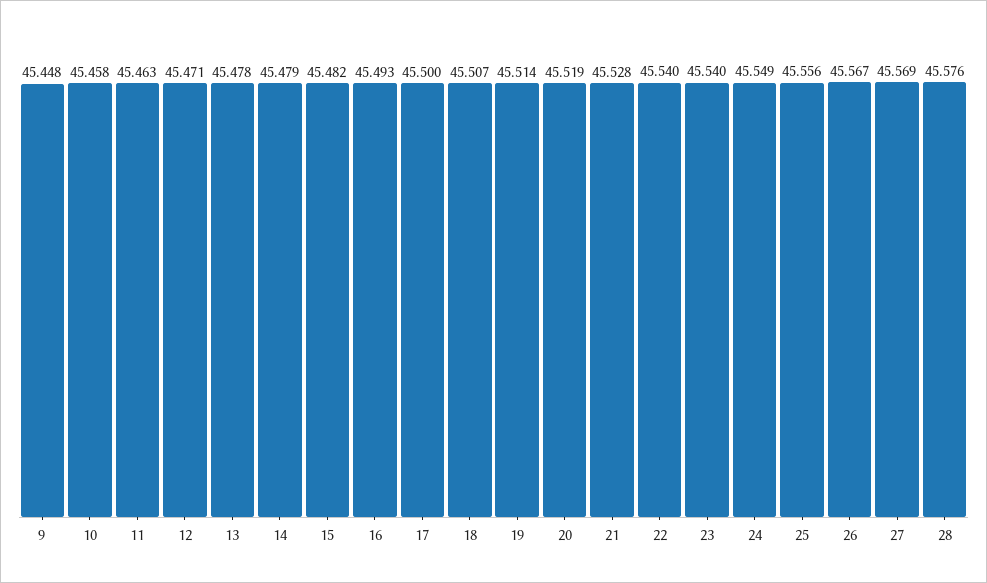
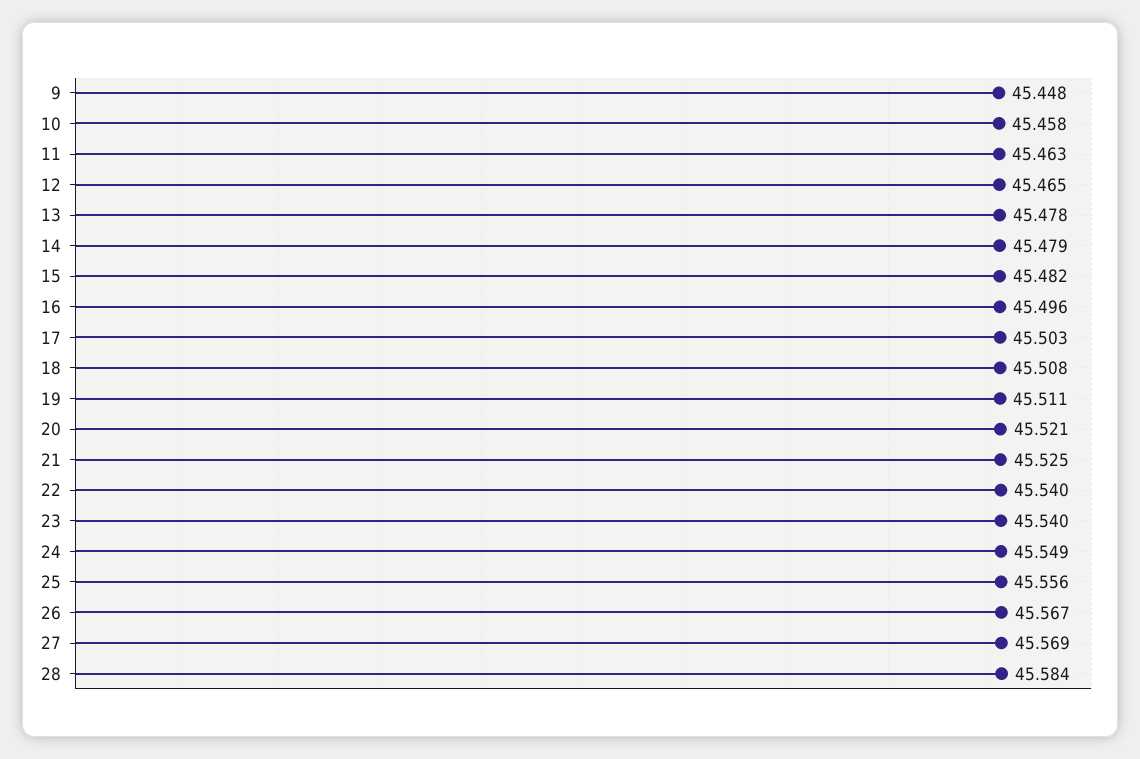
  {
    "9": 45.448,
    "10": 45.458,
    "11": 45.463,
-   "12": 45.471,
+   "12": 45.465,
    "13": 45.478,
    "14": 45.479,
    "15": 45.482,
-   "16": 45.493,
+   "16": 45.496,
-   "17": 45.5,
+   "17": 45.503,
-   "18": 45.507,
+   "18": 45.508,
-   "19": 45.514,
+   "19": 45.511,
-   "20": 45.519,
+   "20": 45.521,
-   "21": 45.528,
+   "21": 45.525,
    "22": 45.54,
    "23": 45.54,
    "24": 45.549,
    "25": 45.556,
    "26": 45.567,
    "27": 45.569,
-   "28": 45.576
+   "28": 45.584
  }

